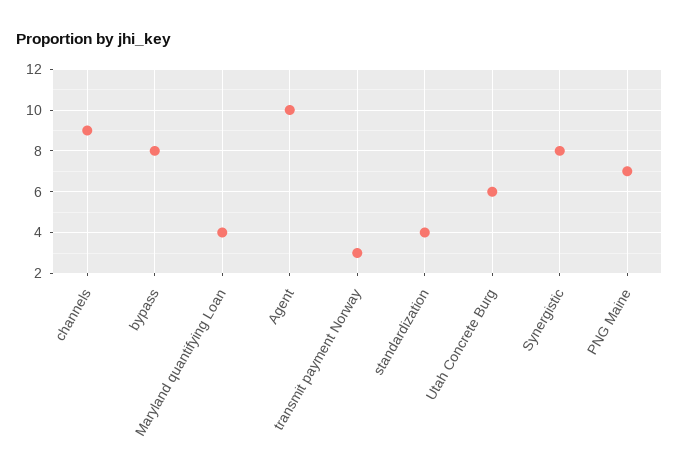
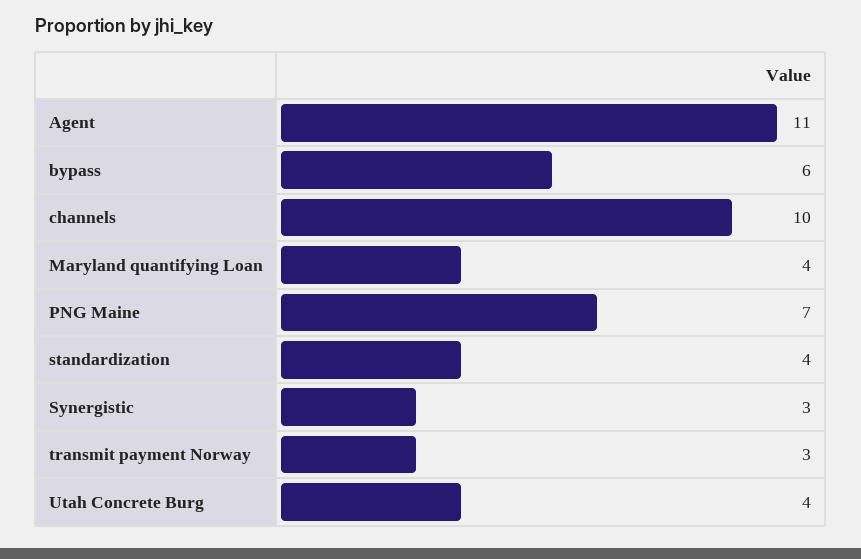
  {
-   "channels": 9,
+   "channels": 10,
-   "bypass": 8,
+   "bypass": 6,
    "Maryland quantifying Loan": 4,
-   "Agent": 10,
+   "Agent": 11,
    "transmit payment Norway": 3,
    "standardization": 4,
-   "Utah Concrete Burg": 6,
+   "Utah Concrete Burg": 4,
-   "Synergistic": 8,
+   "Synergistic": 3,
    "PNG Maine": 7
  }

